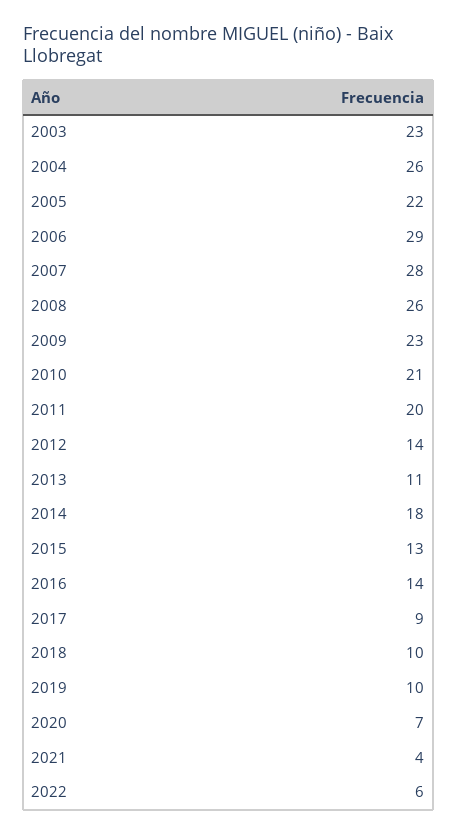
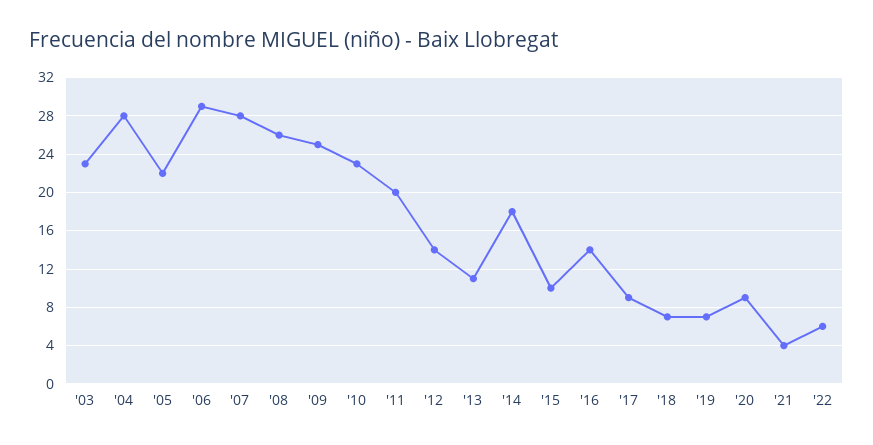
  {
    "2003": 23,
-   "2004": 26,
+   "2004": 28,
    "2005": 22,
    "2006": 29,
    "2007": 28,
    "2008": 26,
-   "2009": 23,
+   "2009": 25,
-   "2010": 21,
+   "2010": 23,
    "2011": 20,
    "2012": 14,
    "2013": 11,
    "2014": 18,
-   "2015": 13,
+   "2015": 10,
    "2016": 14,
    "2017": 9,
-   "2018": 10,
+   "2018": 7,
-   "2019": 10,
+   "2019": 7,
-   "2020": 7,
+   "2020": 9,
    "2021": 4,
    "2022": 6
  }

